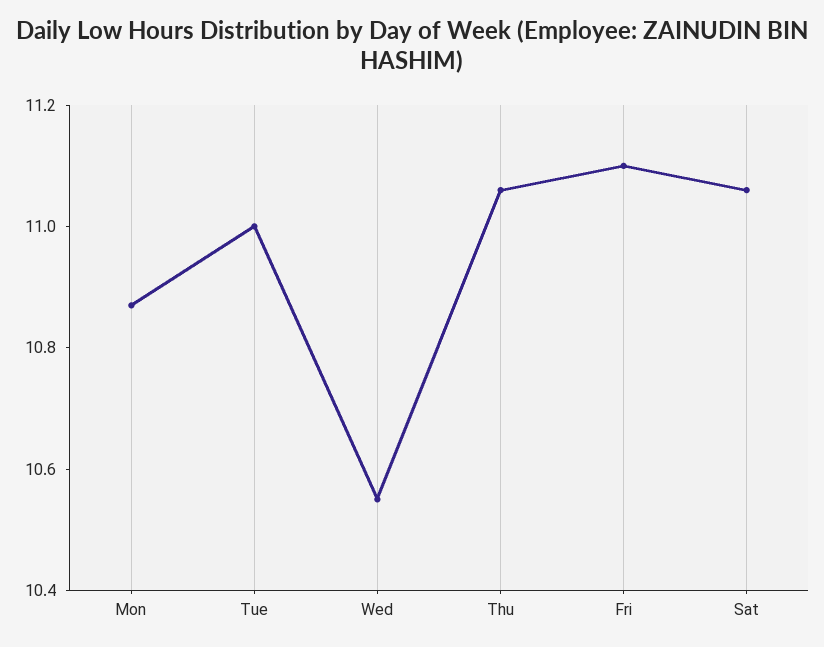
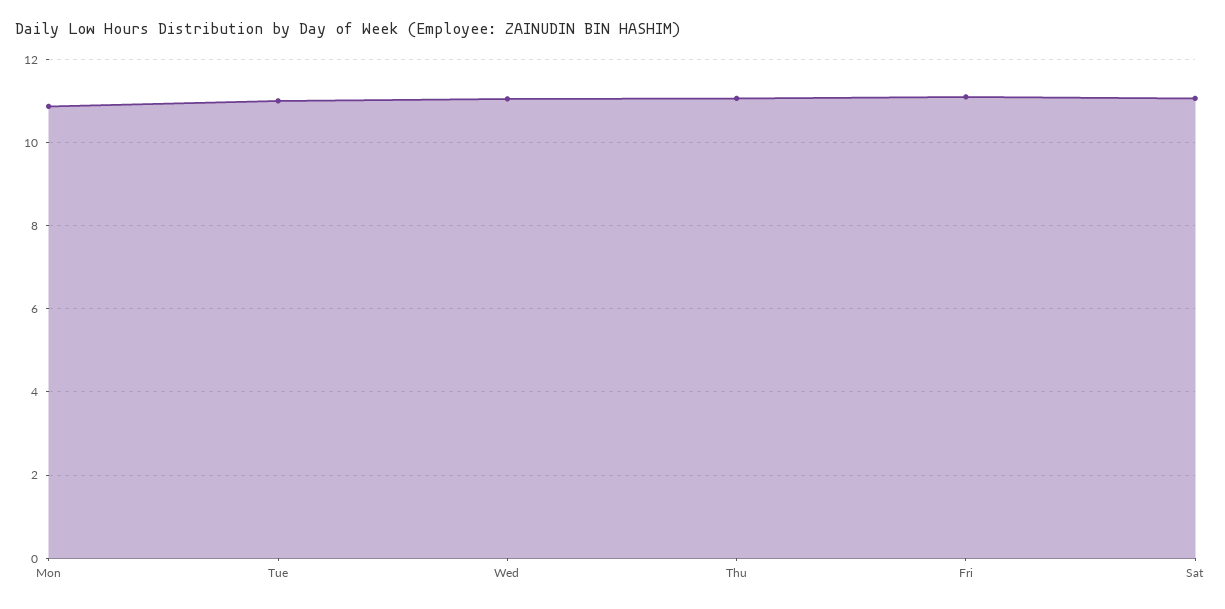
  {
    "Mon": 10.85,
    "Tue": 11,
-   "Wed": 10.55,
+   "Wed": 11,
    "Thu": 11.05,
    "Fri": 11.1,
    "Sat": 11.05
  }

